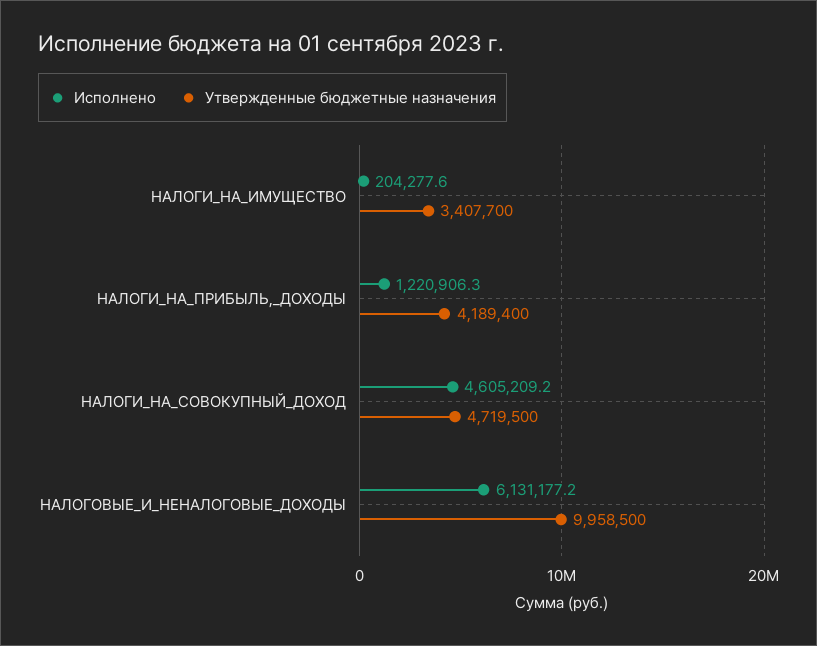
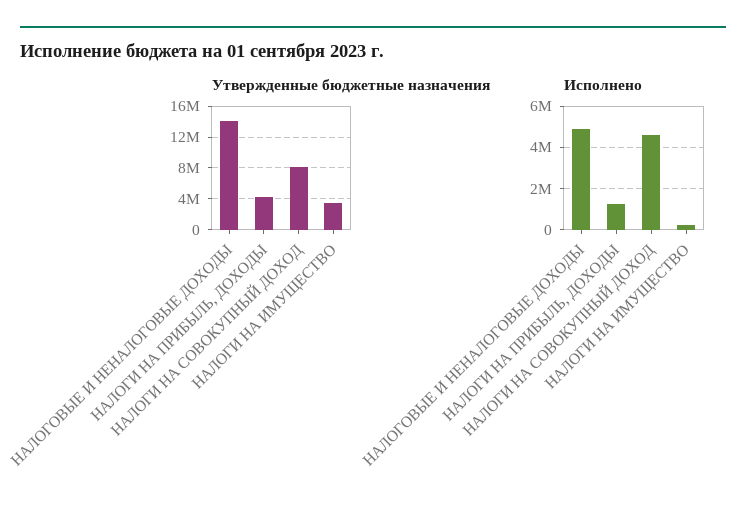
  {
    "Исполнено": {
      "НАЛОГИ_НА_ИМУЩЕСТВО": 204277.6,
      "НАЛОГИ_НА_ПРИБЫЛЬ,_ДОХОДЫ": 1220906.3,
      "НАЛОГИ_НА_СОВОКУПНЫЙ_ДОХОД": 4605209.2,
-     "НАЛОГОВЫЕ_И_НЕНАЛОГОВЫЕ_ДОХОДЫ": 6131177.2
+     "НАЛОГОВЫЕ_И_НЕНАЛОГОВЫЕ_ДОХОДЫ": 5000000
    },
    "Утвержденные бюджетные назначения": {
      "НАЛОГИ_НА_ИМУЩЕСТВО": 3407700,
      "НАЛОГИ_НА_ПРИБЫЛЬ,_ДОХОДЫ": 4189400,
-     "НАЛОГИ_НА_СОВОКУПНЫЙ_ДОХОД": 4719500,
+     "НАЛОГИ_НА_СОВОКУПНЫЙ_ДОХОД": 8000000,
-     "НАЛОГОВЫЕ_И_НЕНАЛОГОВЫЕ_ДОХОДЫ": 9958500
+     "НАЛОГОВЫЕ_И_НЕНАЛОГОВЫЕ_ДОХОДЫ": 14000000
    }
  }

